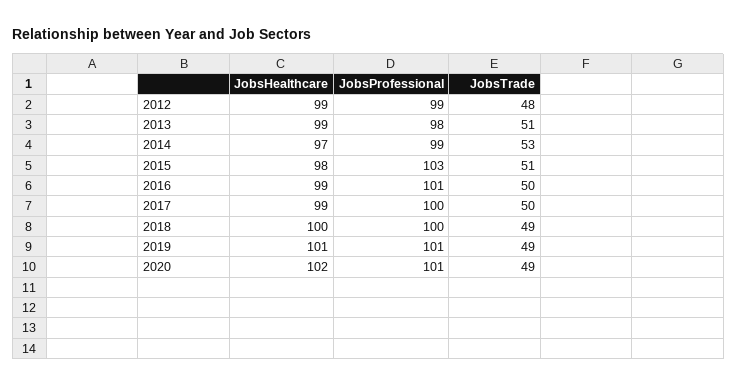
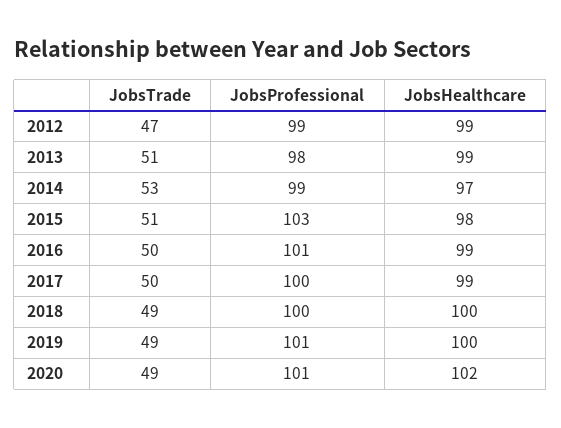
  {
    "JobsHealthcare": {
      "2012": 99,
      "2013": 99,
      "2014": 97,
      "2015": 98,
      "2016": 99,
      "2017": 99,
      "2018": 100,
-     "2019": 101,
+     "2019": 100,
      "2020": 102
    },
    "JobsProfessional": {
      "2012": 99,
      "2013": 98,
      "2014": 99,
      "2015": 103,
      "2016": 101,
      "2017": 100,
      "2018": 100,
      "2019": 101,
      "2020": 101
    },
    "JobsTrade": {
-     "2012": 48,
+     "2012": 47,
      "2013": 51,
      "2014": 53,
      "2015": 51,
      "2016": 50,
      "2017": 50,
      "2018": 49,
      "2019": 49,
      "2020": 49
    }
  }

